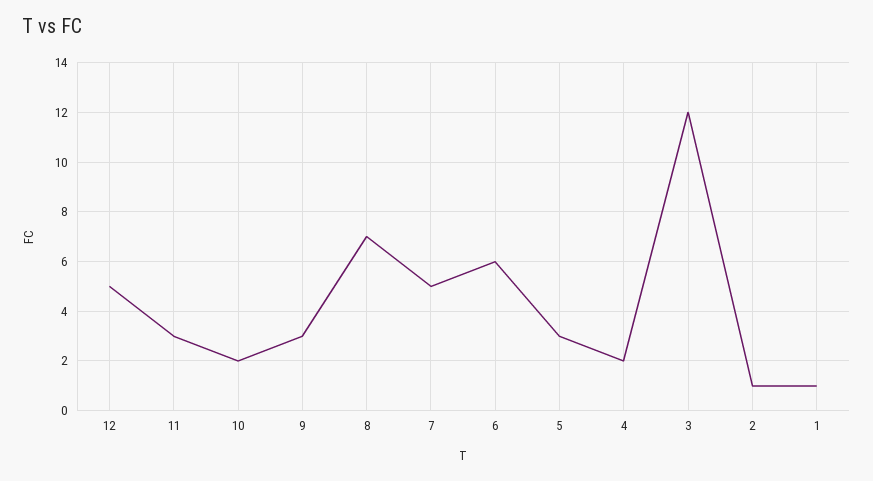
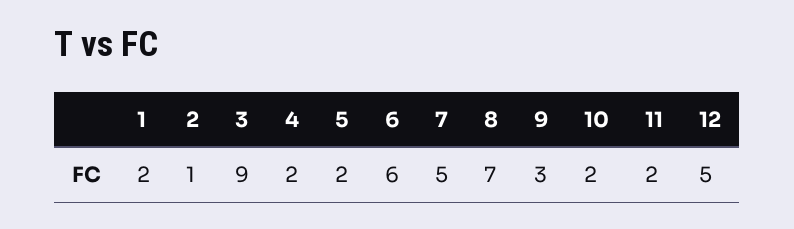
  {
    "12": 5,
-   "11": 3,
+   "11": 2,
    "10": 2,
    "9": 3,
    "8": 7,
    "7": 5,
    "6": 6,
-   "5": 3,
+   "5": 2,
    "4": 2,
-   "3": 12,
+   "3": 9,
    "2": 1,
-   "1": 1
+   "1": 2
  }

